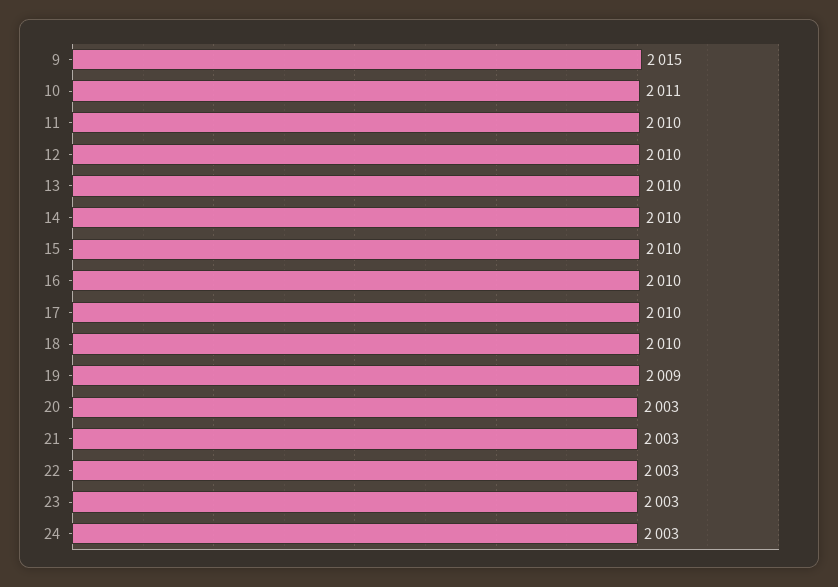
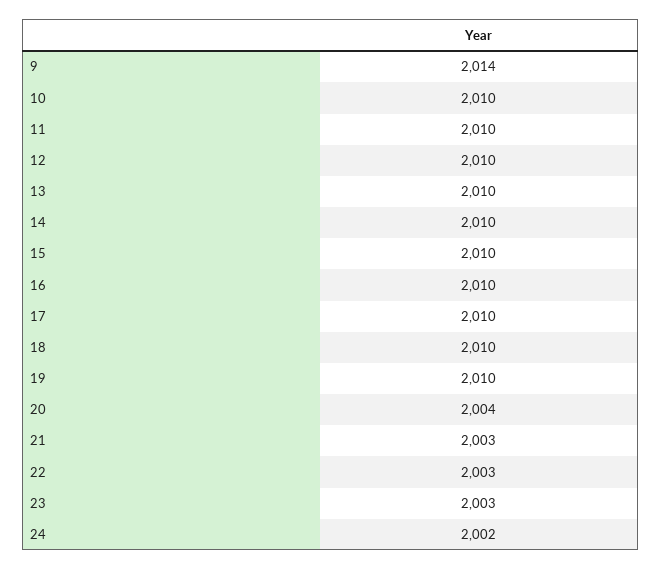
  {
-   "9": 2015,
+   "9": 2014,
-   "10": 2011,
+   "10": 2010,
    "11": 2010,
    "12": 2010,
    "13": 2010,
    "14": 2010,
    "15": 2010,
    "16": 2010,
    "17": 2010,
    "18": 2010,
-   "19": 2009,
+   "19": 2010,
-   "20": 2003,
+   "20": 2004,
    "21": 2003,
    "22": 2003,
    "23": 2003,
-   "24": 2003
+   "24": 2002
  }

